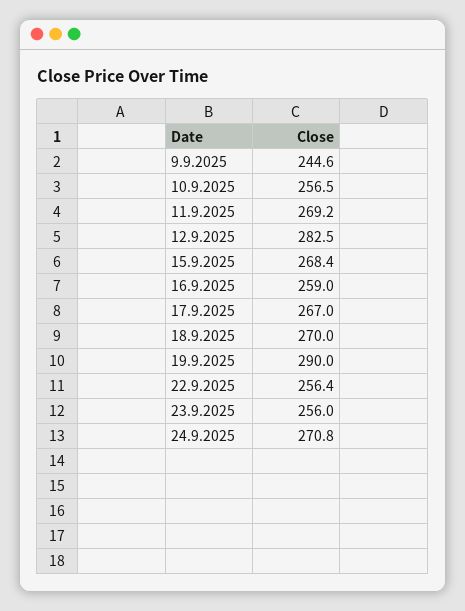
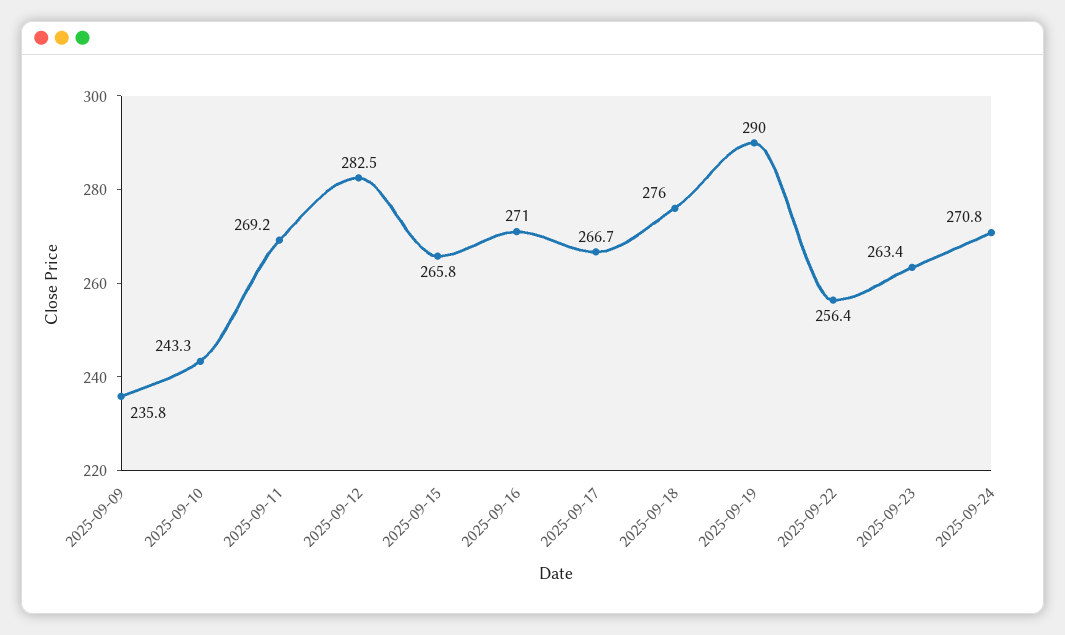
  {
-   "9.9.2025": 244.6,
+   "9.9.2025": 235.8,
-   "10.9.2025": 256.5,
+   "10.9.2025": 243.3,
    "11.9.2025": 269.2,
    "12.9.2025": 282.5,
-   "15.9.2025": 268.4,
+   "15.9.2025": 265.8,
-   "16.9.2025": 259,
+   "16.9.2025": 271,
-   "17.9.2025": 267,
+   "17.9.2025": 266.7,
-   "18.9.2025": 270,
+   "18.9.2025": 276,
    "19.9.2025": 290,
    "22.9.2025": 256.4,
-   "23.9.2025": 256,
+   "23.9.2025": 263.4,
    "24.9.2025": 270.8
  }

